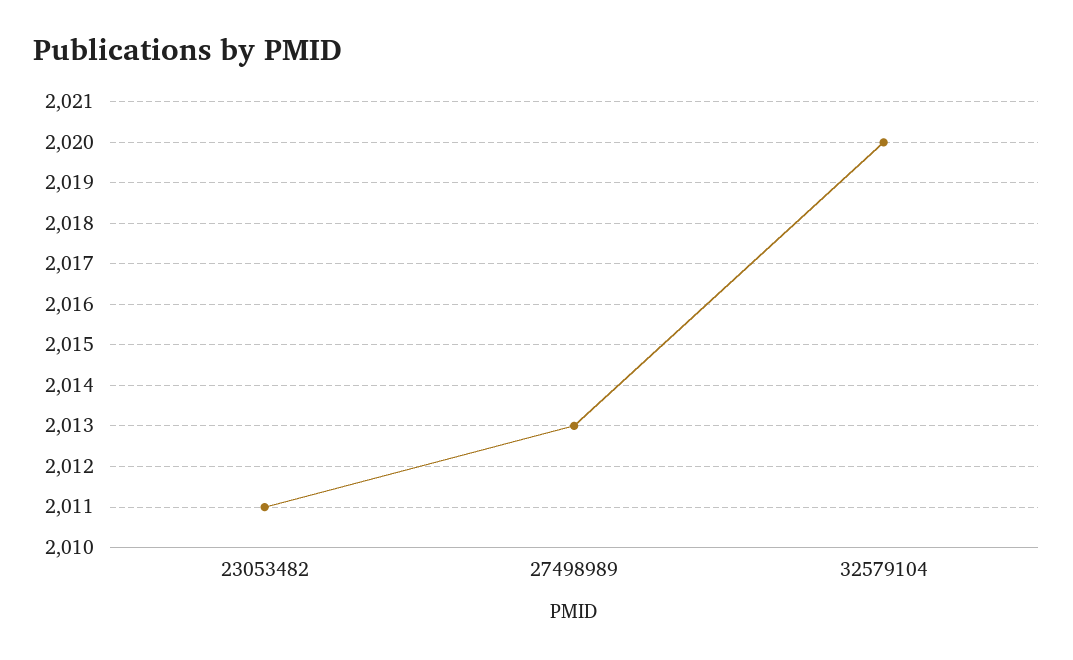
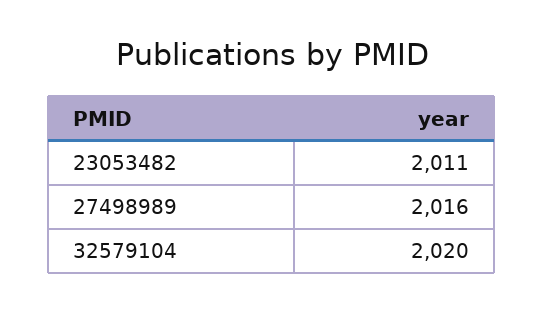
  {
    "23053482": 2011,
-   "27498989": 2013,
+   "27498989": 2016,
    "32579104": 2020
  }

